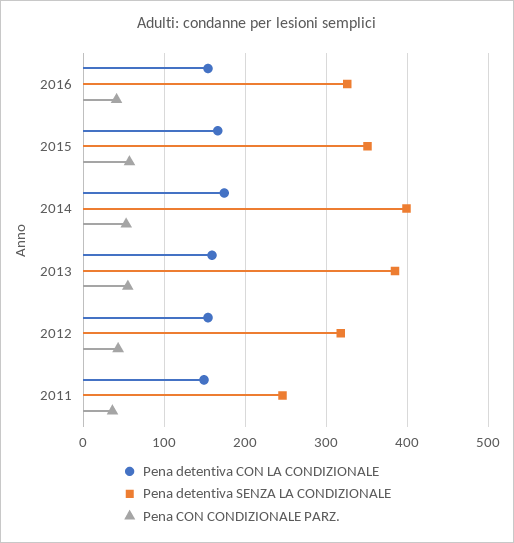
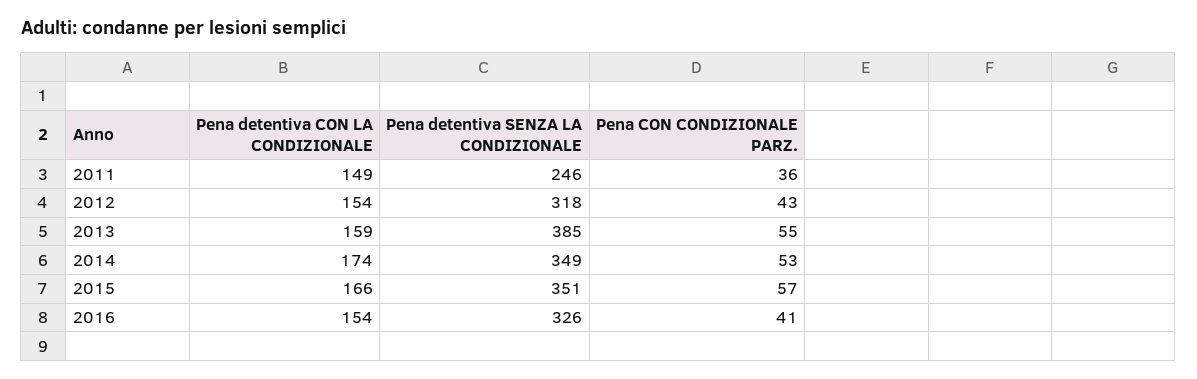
  {
    "Pena detentiva CON LA CONDIZIONALE": {
      "2016": 154,
      "2015": 166,
      "2014": 174,
      "2013": 159,
      "2012": 154,
      "2011": 149
    },
    "Pena detentiva SENZA LA CONDIZIONALE": {
      "2016": 326,
      "2015": 351,
-     "2014": 400,
+     "2014": 349,
      "2013": 385,
      "2012": 318,
      "2011": 246
    },
    "Pena CON CONDIZIONALE PARZ.": {
      "2016": 41,
      "2015": 57,
      "2014": 53,
      "2013": 55,
      "2012": 43,
      "2011": 36
    }
  }

